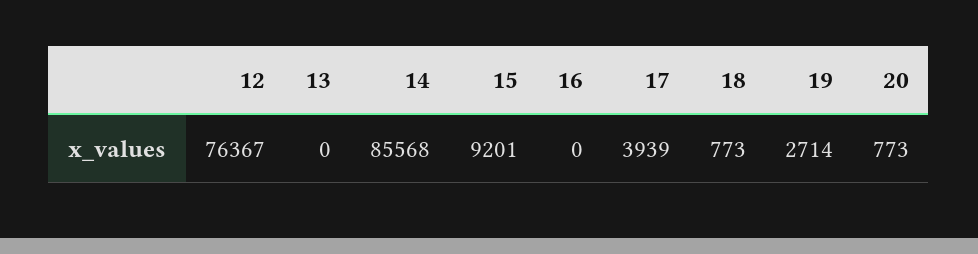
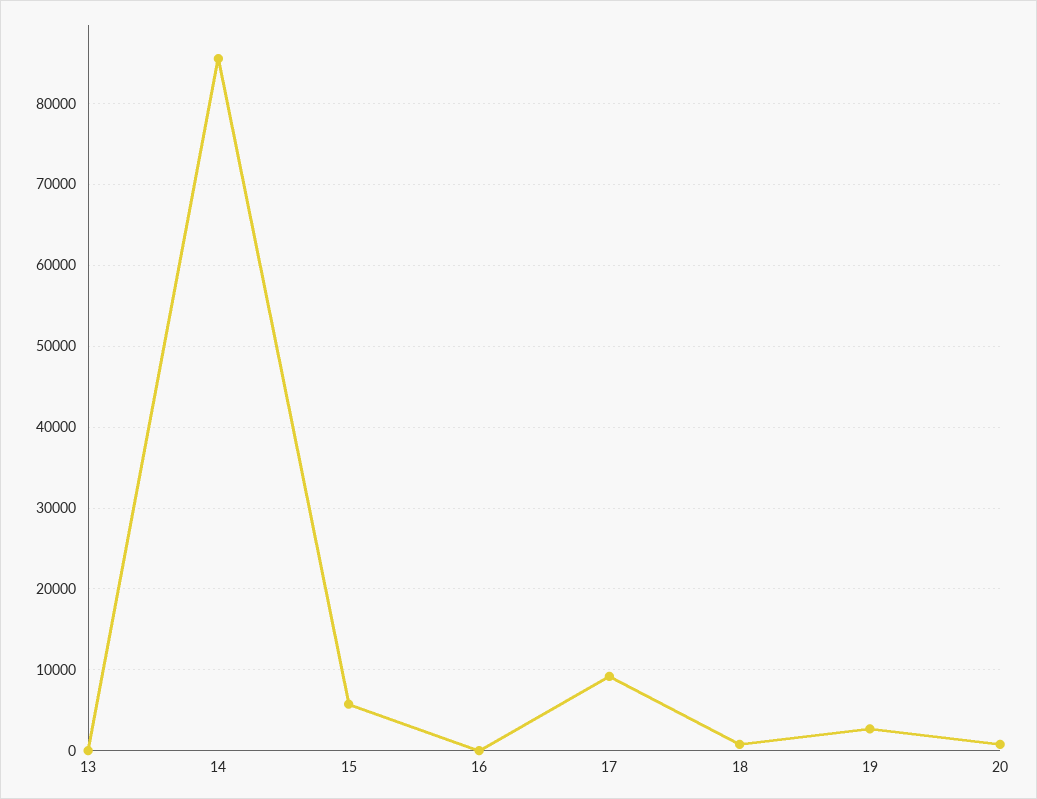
  {
-   "12": 76367,
    "13": 0,
    "14": 85568,
-   "15": 9201,
+   "15": 6000,
    "16": 0,
-   "17": 3939,
+   "17": 9000,
    "18": 773,
    "19": 2714,
    "20": 773
  }

